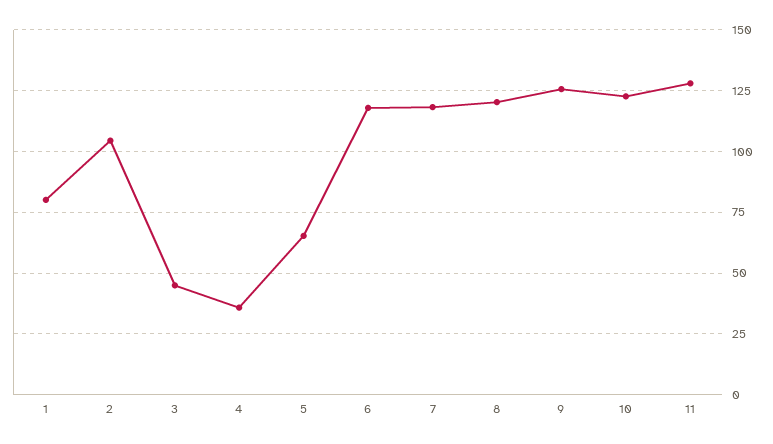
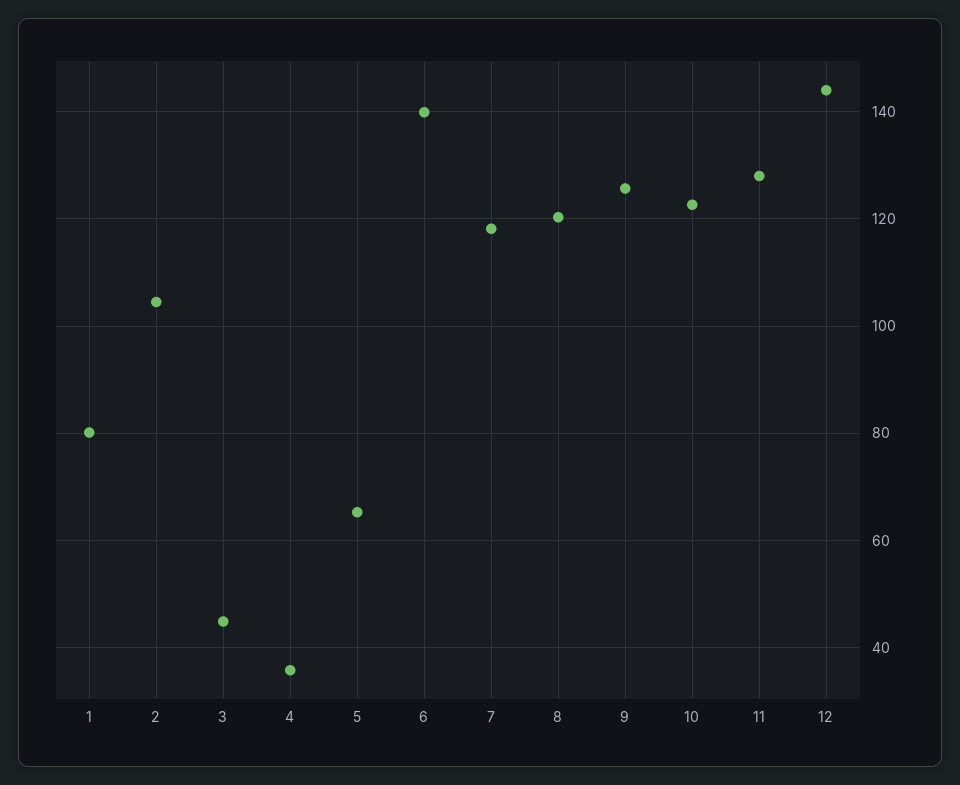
  {
    "1": 80,
    "2": 104,
    "3": 44,
    "4": 36,
    "5": 66,
-   "6": 117.5,
+   "6": 140,
    "7": 118,
    "8": 120,
    "9": 126,
    "10": 122,
-   "11": 128
+   "11": 128,
+   "12": 144
  }

